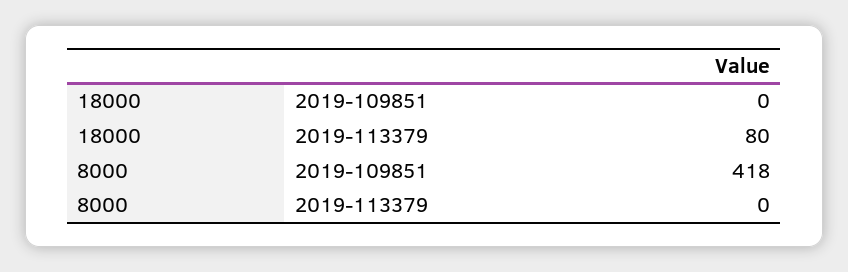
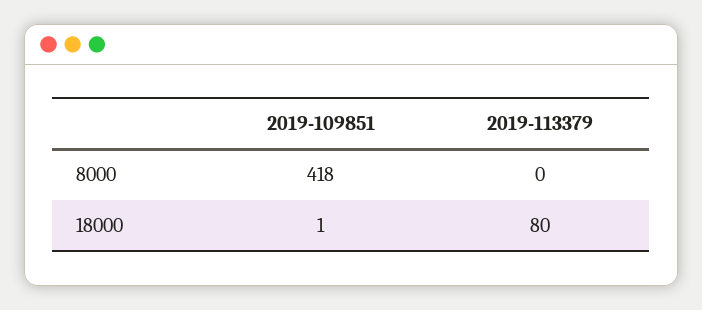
  {
    "18000": {
-     "2019-109851": 0,
+     "2019-109851": 1,
      "2019-113379": 80
    },
    "8000": {
      "2019-109851": 418,
      "2019-113379": 0
    }
  }

